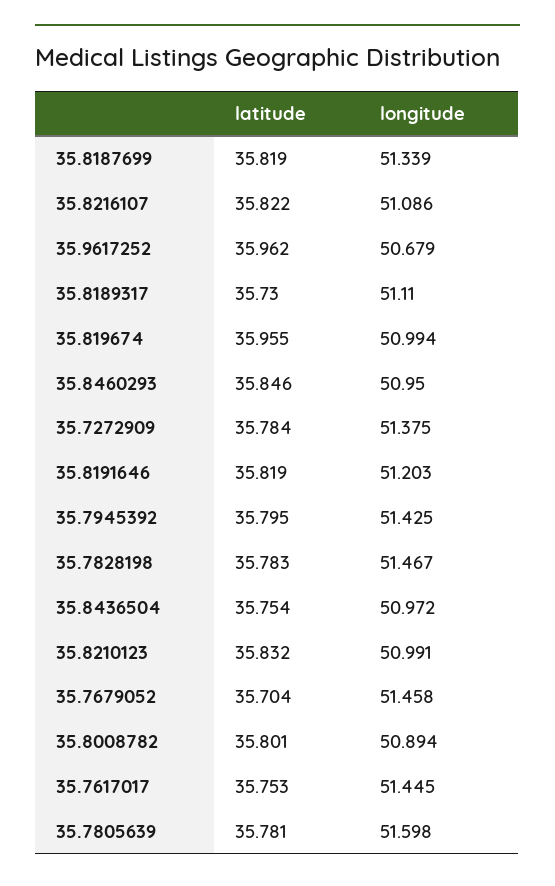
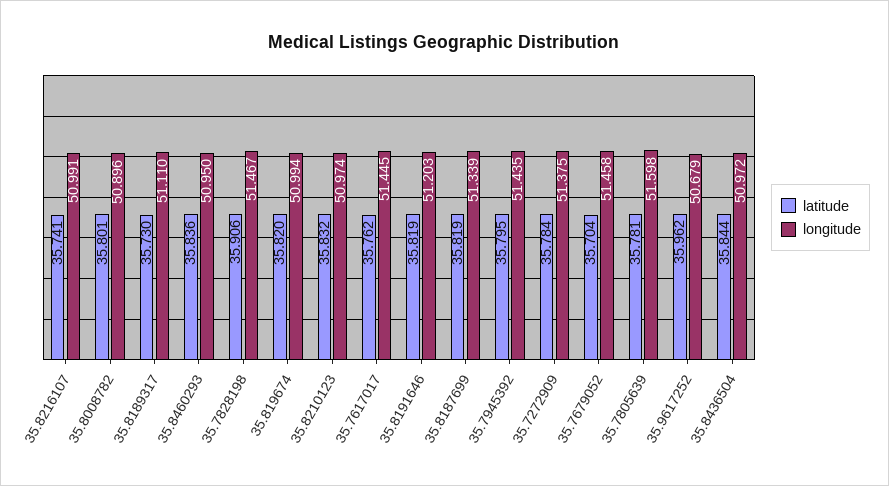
  {
    "latitude": {
      "35.8187699": 35.819,
-     "35.8216107": 35.822,
+     "35.8216107": 35.741,
      "35.9617252": 35.962,
      "35.8189317": 35.73,
-     "35.819674": 35.955,
+     "35.819674": 35.82,
-     "35.8460293": 35.846,
+     "35.8460293": 35.836,
      "35.7272909": 35.784,
      "35.8191646": 35.819,
      "35.7945392": 35.795,
-     "35.7828198": 35.783,
+     "35.7828198": 35.906,
-     "35.8436504": 35.754,
+     "35.8436504": 35.844,
      "35.8210123": 35.832,
      "35.7679052": 35.704,
      "35.8008782": 35.801,
-     "35.7617017": 35.753,
+     "35.7617017": 35.762,
      "35.7805639": 35.781
    },
    "longitude": {
      "35.8187699": 51.339,
-     "35.8216107": 51.086,
+     "35.8216107": 50.991,
      "35.9617252": 50.679,
      "35.8189317": 51.11,
      "35.819674": 50.994,
      "35.8460293": 50.95,
      "35.7272909": 51.375,
      "35.8191646": 51.203,
-     "35.7945392": 51.425,
+     "35.7945392": 51.435,
      "35.7828198": 51.467,
      "35.8436504": 50.972,
-     "35.8210123": 50.991,
+     "35.8210123": 50.974,
      "35.7679052": 51.458,
-     "35.8008782": 50.894,
+     "35.8008782": 50.896,
      "35.7617017": 51.445,
      "35.7805639": 51.598
    }
  }

